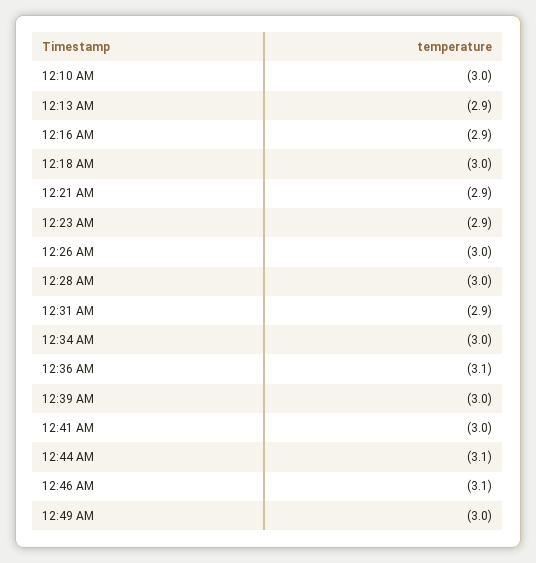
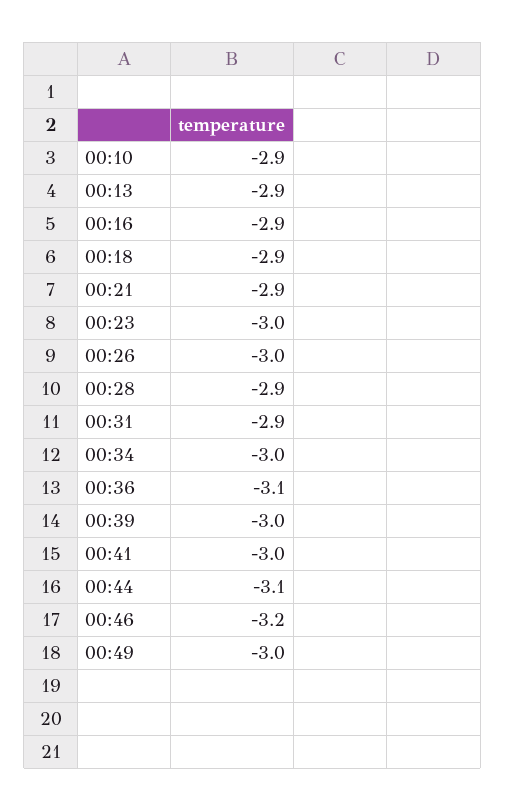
  {
-   "12:10 AM": -3,
+   "12:10 AM": -2.9,
    "12:13 AM": -2.9,
    "12:16 AM": -2.9,
-   "12:18 AM": -3,
+   "12:18 AM": -2.9,
    "12:21 AM": -2.9,
-   "12:23 AM": -2.9,
+   "12:23 AM": -3,
    "12:26 AM": -3,
-   "12:28 AM": -3,
+   "12:28 AM": -2.9,
    "12:31 AM": -2.9,
    "12:34 AM": -3,
    "12:36 AM": -3.1,
    "12:39 AM": -3,
    "12:41 AM": -3,
    "12:44 AM": -3.1,
-   "12:46 AM": -3.1,
+   "12:46 AM": -3.2,
    "12:49 AM": -3
  }

